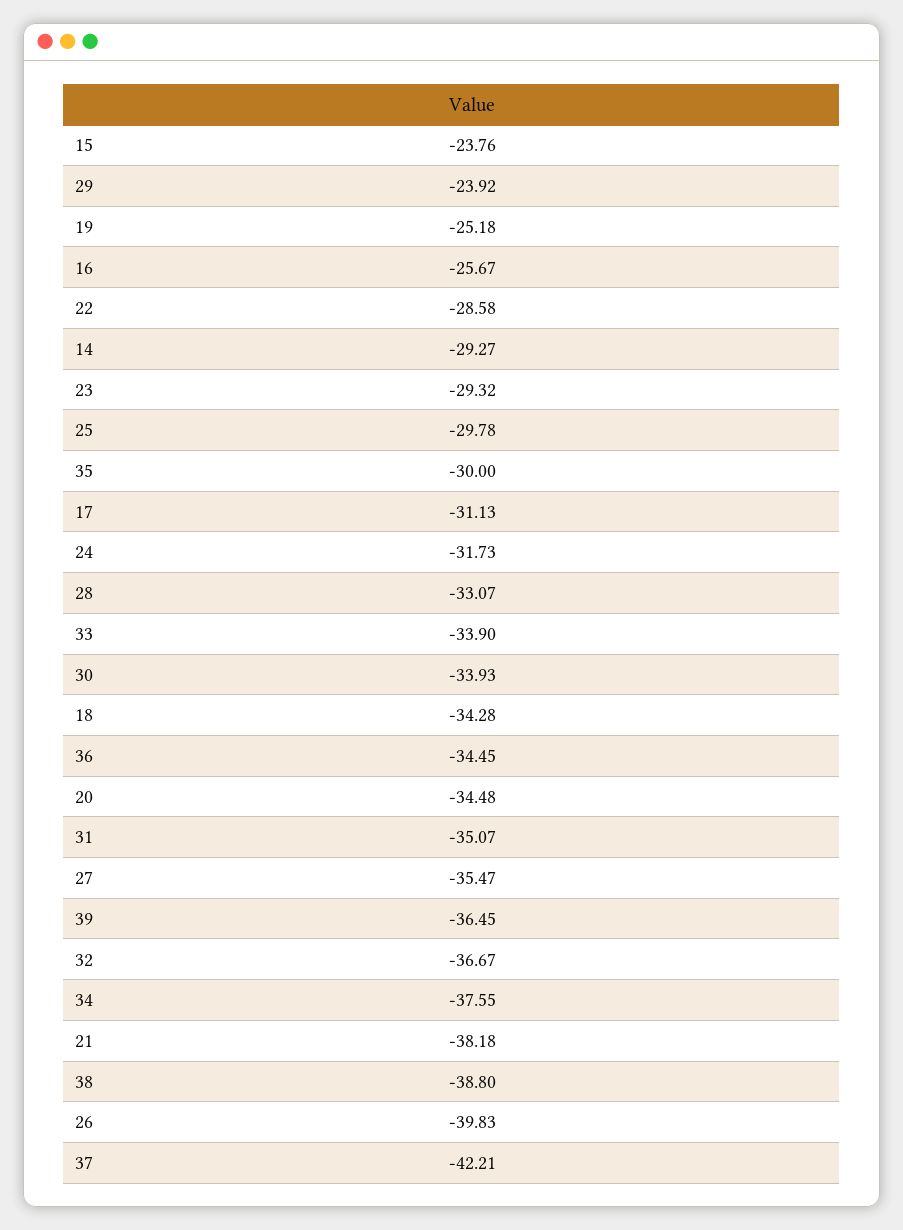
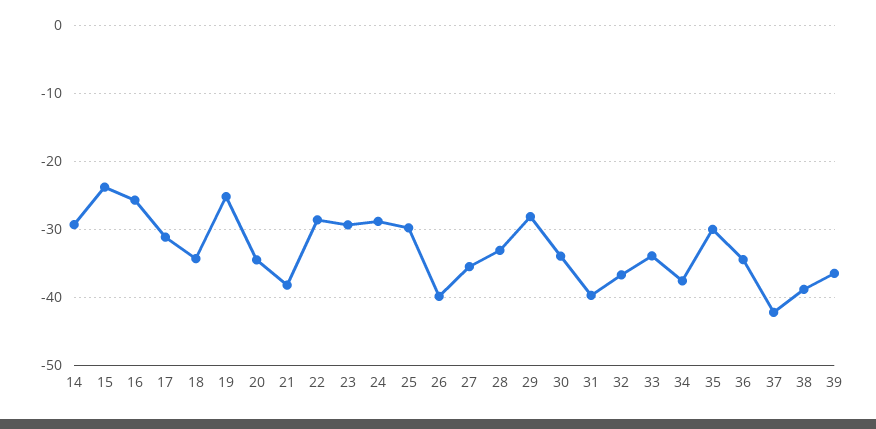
  {
    "15": -23.76,
-   "29": -23.92,
+   "29": -28,
    "19": -25.18,
    "16": -25.67,
    "22": -28.58,
    "14": -29.27,
    "23": -29.32,
    "25": -29.78,
    "35": -30,
    "17": -31.13,
-   "24": -31.73,
+   "24": -29,
    "28": -33.07,
    "33": -33.9,
    "30": -33.93,
    "18": -34.28,
    "36": -34.45,
    "20": -34.48,
-   "31": -35.07,
+   "31": -40,
    "27": -35.47,
    "39": -36.45,
    "32": -36.67,
    "34": -37.55,
    "21": -38.18,
    "38": -38.8,
    "26": -39.83,
    "37": -42.21
  }

